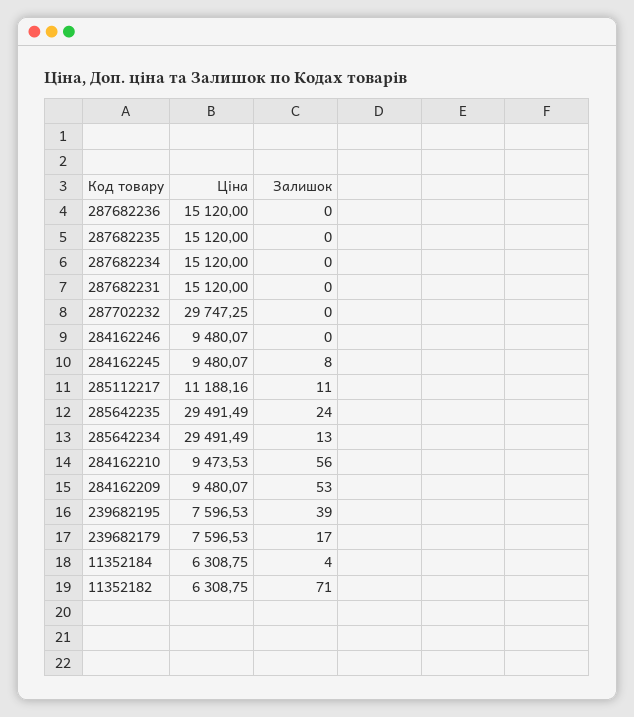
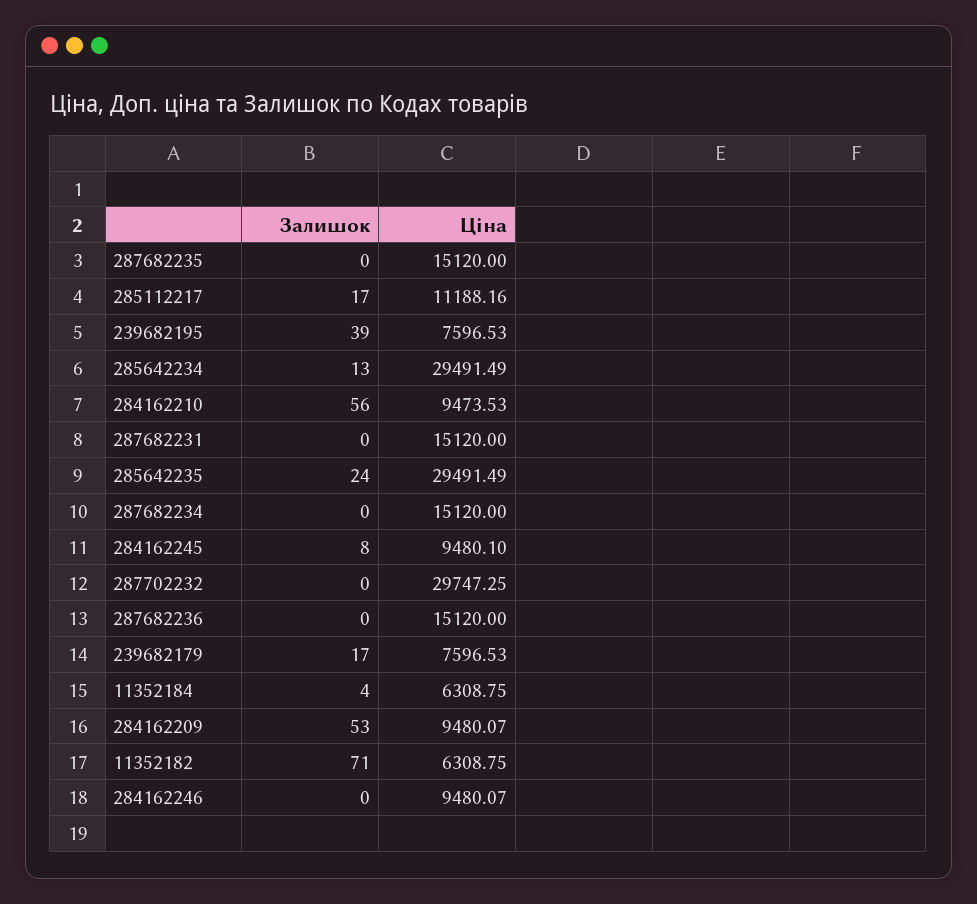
  {
    "Ціна": {
      "287682236": 15120,
      "287682235": 15120,
      "287682234": 15120,
      "287682231": 15120,
      "287702232": 29747.25,
      "284162246": 9480.07,
-     "284162245": 9480.07,
+     "284162245": 9480.1,
      "285112217": 11188.16,
      "285642235": 29491.49,
      "285642234": 29491.49,
      "284162210": 9473.53,
      "284162209": 9480.07,
      "239682195": 7596.53,
      "239682179": 7596.53,
      "11352184": 6308.75,
      "11352182": 6308.75
    },
    "Залишок": {
      "287682236": 0,
      "287682235": 0,
      "287682234": 0,
      "287682231": 0,
      "287702232": 0,
      "284162246": 0,
      "284162245": 8,
-     "285112217": 11,
+     "285112217": 17,
      "285642235": 24,
      "285642234": 13,
      "284162210": 56,
      "284162209": 53,
      "239682195": 39,
      "239682179": 17,
      "11352184": 4,
      "11352182": 71
    }
  }

